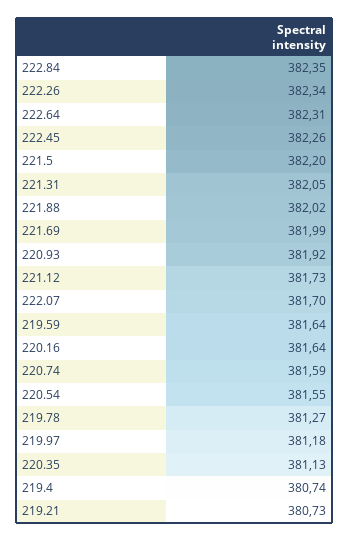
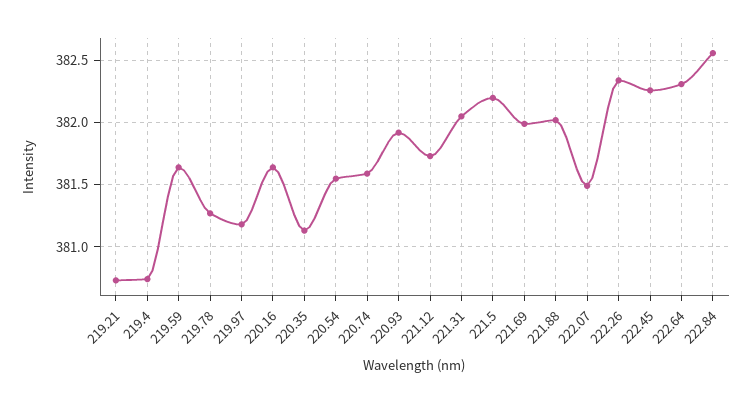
  {
-   "222.84": 382.35,
+   "222.84": 382.55,
    "222.26": 382.34,
    "222.64": 382.31,
    "222.45": 382.26,
    "221.5": 382.2,
    "221.31": 382.05,
    "221.88": 382.02,
    "221.69": 381.99,
    "220.93": 381.92,
    "221.12": 381.73,
-   "222.07": 381.7,
+   "222.07": 381.5,
    "219.59": 381.64,
    "220.16": 381.64,
    "220.74": 381.59,
    "220.54": 381.55,
    "219.78": 381.27,
    "219.97": 381.18,
    "220.35": 381.13,
    "219.4": 380.74,
    "219.21": 380.73
  }

